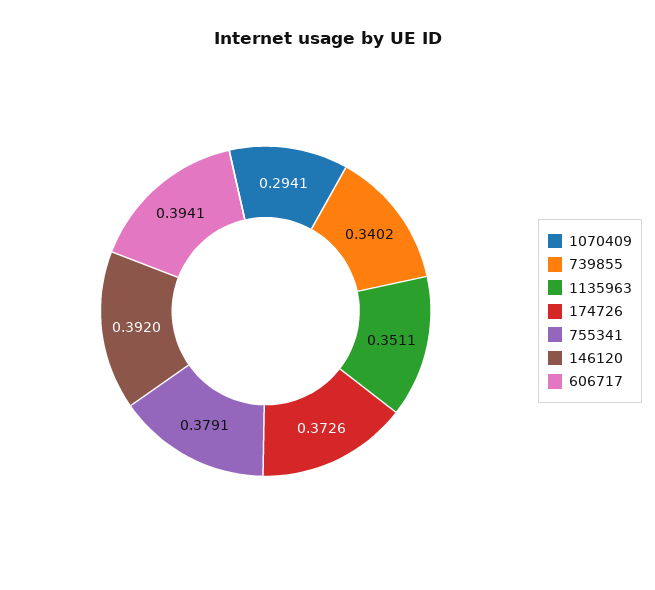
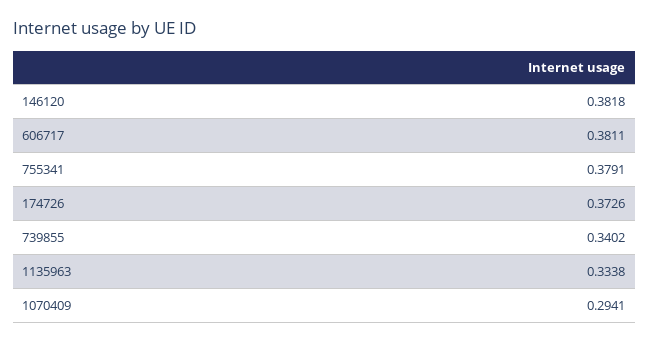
  {
    "1070409": 0.2941,
    "739855": 0.3402,
-   "1135963": 0.3511,
+   "1135963": 0.3338,
    "174726": 0.3726,
    "755341": 0.3791,
-   "146120": 0.392,
+   "146120": 0.3818,
-   "606717": 0.3941
+   "606717": 0.3811
  }

